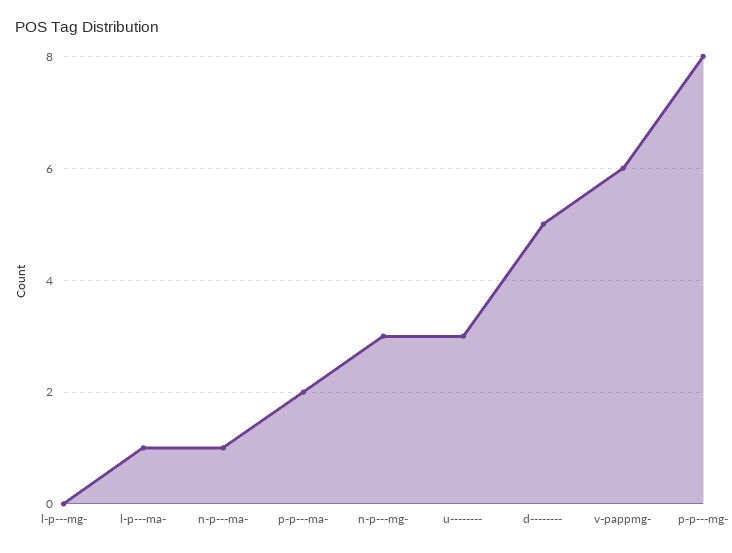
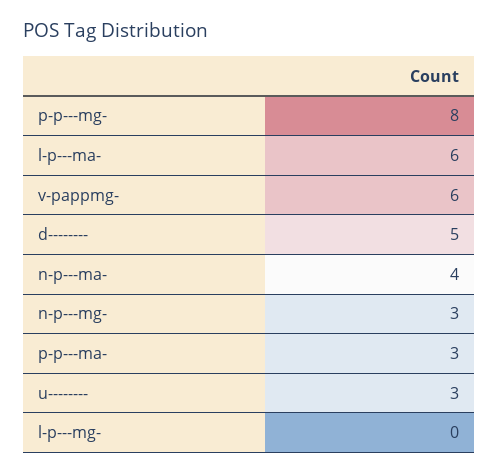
  {
    "l-p---mg-": 0,
-   "l-p---ma-": 1,
+   "l-p---ma-": 6,
-   "n-p---ma-": 1,
+   "n-p---ma-": 4,
-   "p-p---ma-": 2,
+   "p-p---ma-": 3,
    "n-p---mg-": 3,
    "u--------": 3,
    "d--------": 5,
    "v-pappmg-": 6,
    "p-p---mg-": 8
  }

